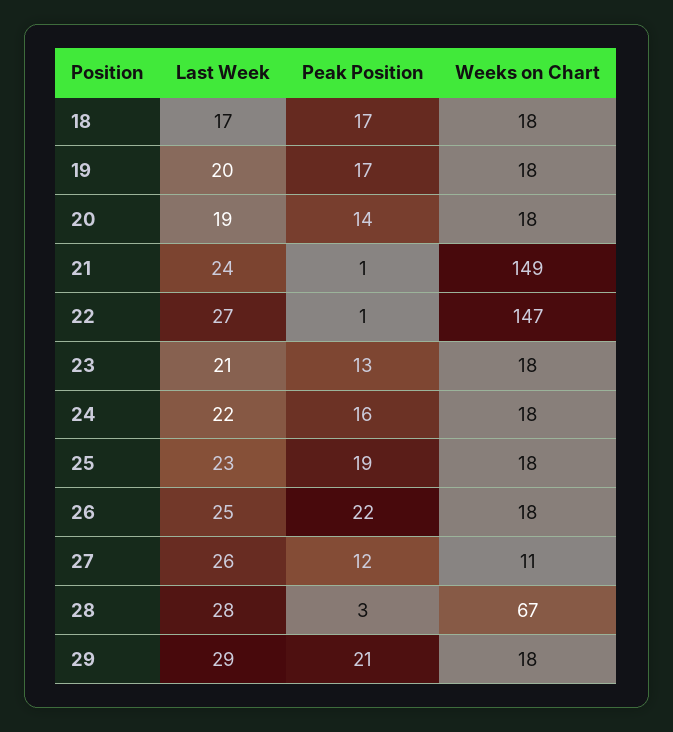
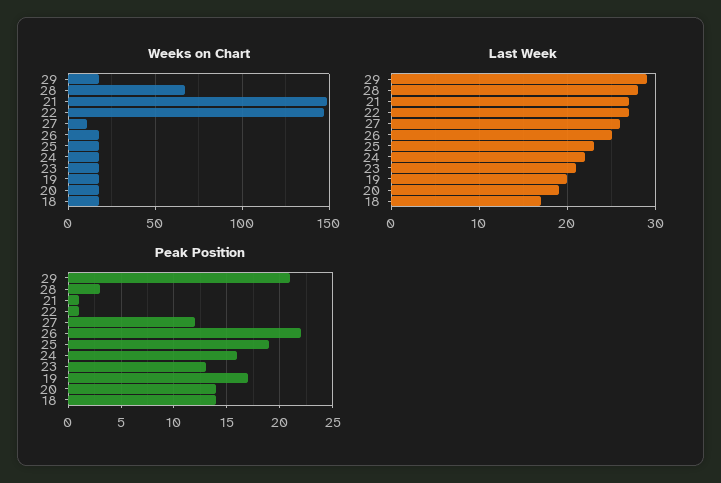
  {
    "Last Week": {
      "18": 17,
      "19": 20,
      "20": 19,
-     "21": 24,
+     "21": 27,
      "22": 27,
      "23": 21,
      "24": 22,
      "25": 23,
      "26": 25,
      "27": 26,
      "28": 28,
      "29": 29
    },
    "Peak Position": {
-     "18": 17,
+     "18": 14,
      "19": 17,
      "20": 14,
      "21": 1,
      "22": 1,
      "23": 13,
      "24": 16,
      "25": 19,
      "26": 22,
      "27": 12,
      "28": 3,
      "29": 21
    },
    "Weeks on Chart": {
      "18": 18,
      "19": 18,
      "20": 18,
      "21": 149,
      "22": 147,
      "23": 18,
      "24": 18,
      "25": 18,
      "26": 18,
      "27": 11,
      "28": 67,
      "29": 18
    }
  }

